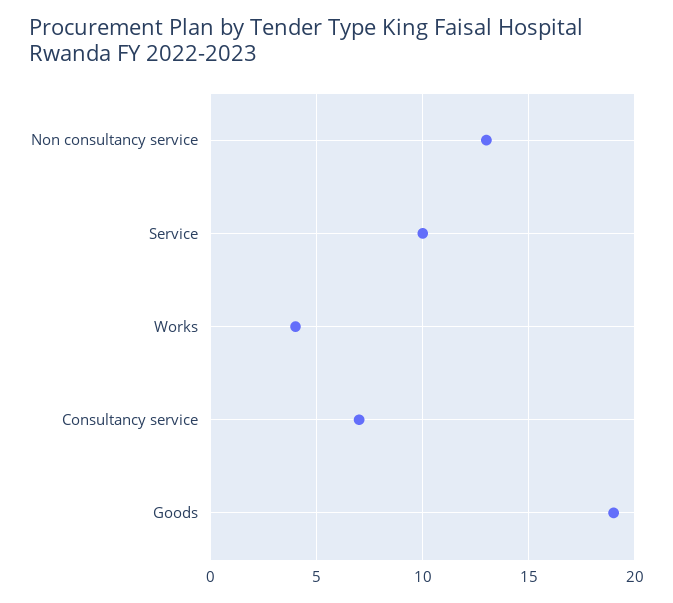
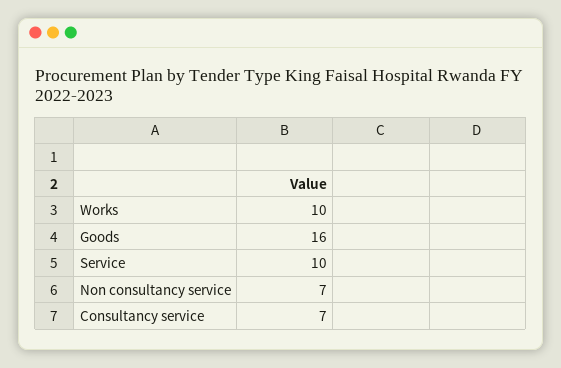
  {
-   "Non consultancy service": 13,
+   "Non consultancy service": 7,
    "Service": 10,
-   "Works": 4,
+   "Works": 10,
    "Consultancy service": 7,
-   "Goods": 19
+   "Goods": 16
  }

